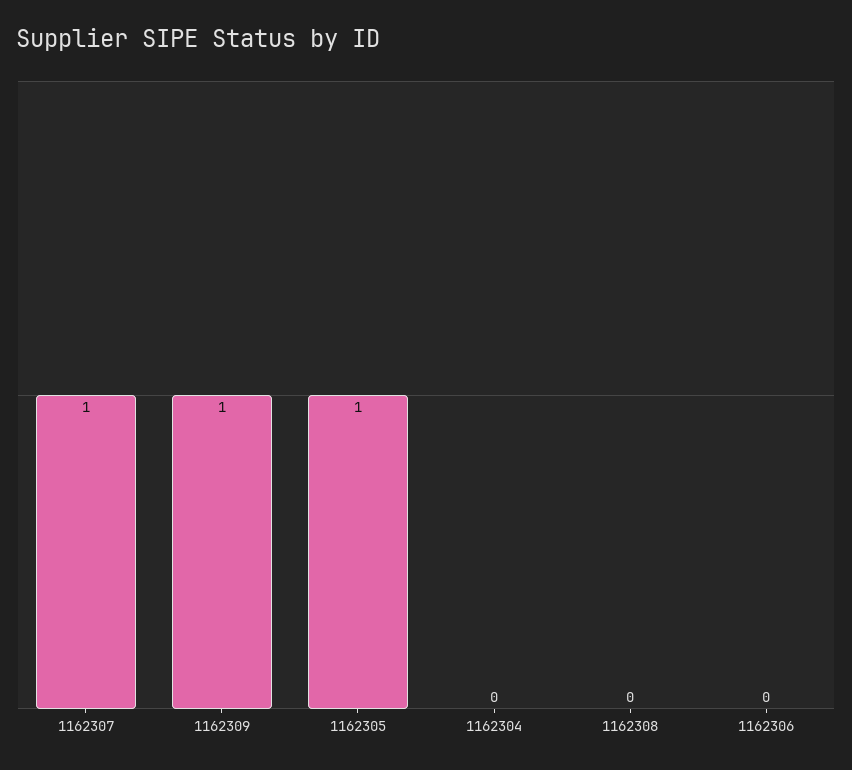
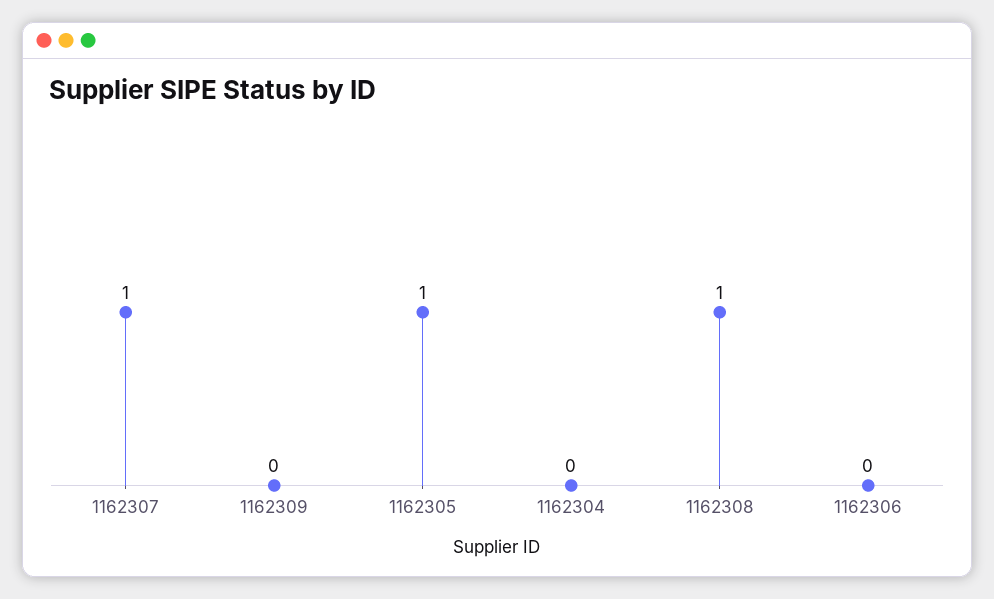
  {
    "1162307": 1,
-   "1162309": 1,
+   "1162309": 0,
    "1162305": 1,
    "1162304": 0,
-   "1162308": 0,
+   "1162308": 1,
    "1162306": 0
  }

